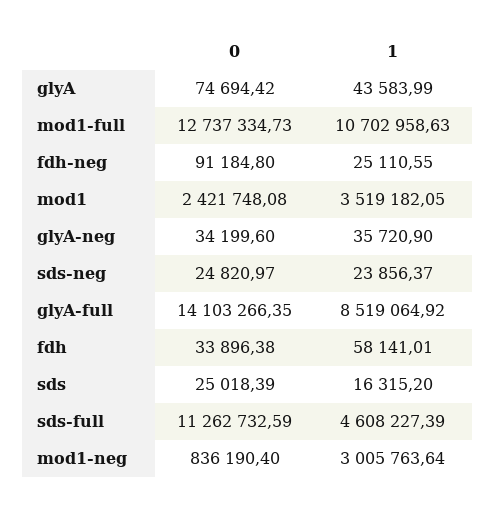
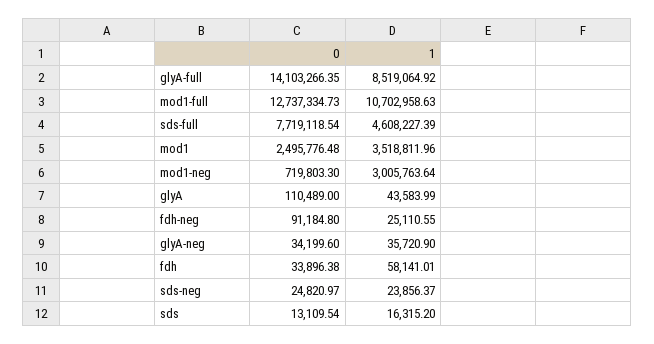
  {
    "0": {
-     "glyA": 74694.42,
+     "glyA": 110489,
      "mod1-full": 12737334.73,
      "fdh-neg": 91184.8,
-     "mod1": 2421748.08,
+     "mod1": 2495776.48,
      "glyA-neg": 34199.6,
      "sds-neg": 24820.97,
      "glyA-full": 14103266.35,
      "fdh": 33896.38,
-     "sds": 25018.39,
+     "sds": 13109.54,
-     "sds-full": 11262732.59,
+     "sds-full": 7719118.54,
-     "mod1-neg": 836190.4
+     "mod1-neg": 719803.3
    },
    "1": {
      "glyA": 43583.99,
      "mod1-full": 10702958.63,
      "fdh-neg": 25110.55,
-     "mod1": 3519182.05,
+     "mod1": 3518811.96,
      "glyA-neg": 35720.9,
      "sds-neg": 23856.37,
      "glyA-full": 8519064.92,
      "fdh": 58141.01,
      "sds": 16315.2,
      "sds-full": 4608227.39,
      "mod1-neg": 3005763.64
    }
  }

